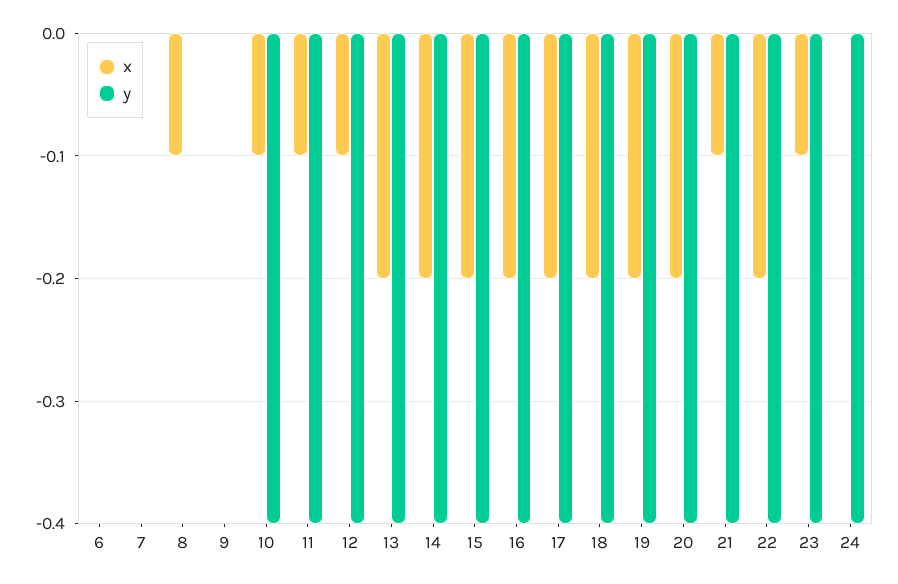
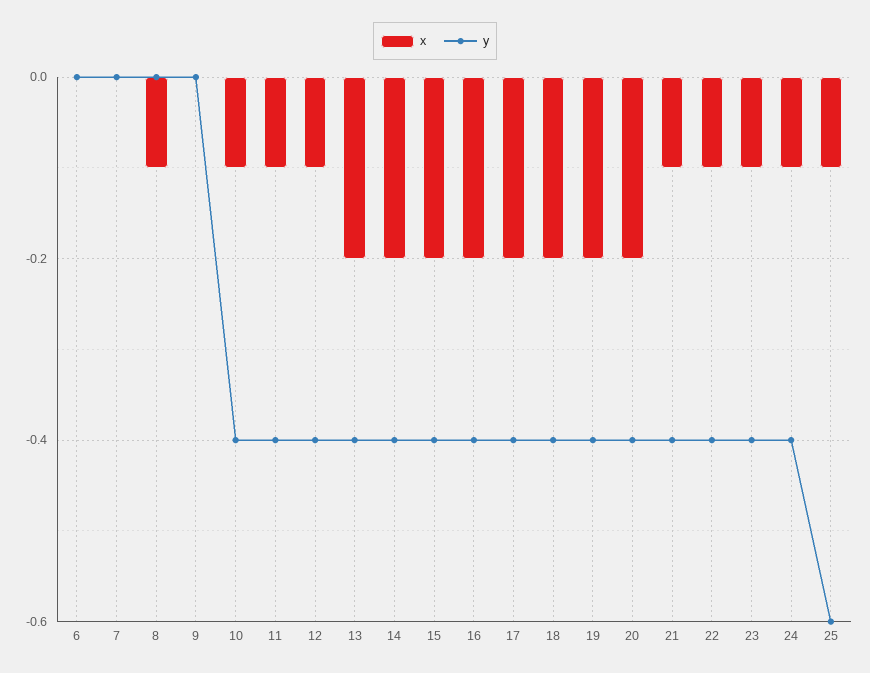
  {
    "x": {
      "6": 0,
      "7": 0,
      "8": -0.1,
      "9": 0,
      "10": -0.1,
      "11": -0.1,
      "12": -0.1,
      "13": -0.2,
      "14": -0.2,
      "15": -0.2,
      "16": -0.2,
      "17": -0.2,
      "18": -0.2,
      "19": -0.2,
      "20": -0.2,
      "21": -0.1,
-     "22": -0.2,
+     "22": -0.1,
      "23": -0.1,
-     "24": 0
+     "24": -0.1,
+     "25": -0.1
    },
    "y": {
      "6": 0,
      "7": 0,
      "8": 0,
      "9": 0,
      "10": -0.4,
      "11": -0.4,
      "12": -0.4,
      "13": -0.4,
      "14": -0.4,
      "15": -0.4,
      "16": -0.4,
      "17": -0.4,
      "18": -0.4,
      "19": -0.4,
      "20": -0.4,
      "21": -0.4,
      "22": -0.4,
      "23": -0.4,
-     "24": -0.4
+     "24": -0.4,
+     "25": -0.6
    }
  }

